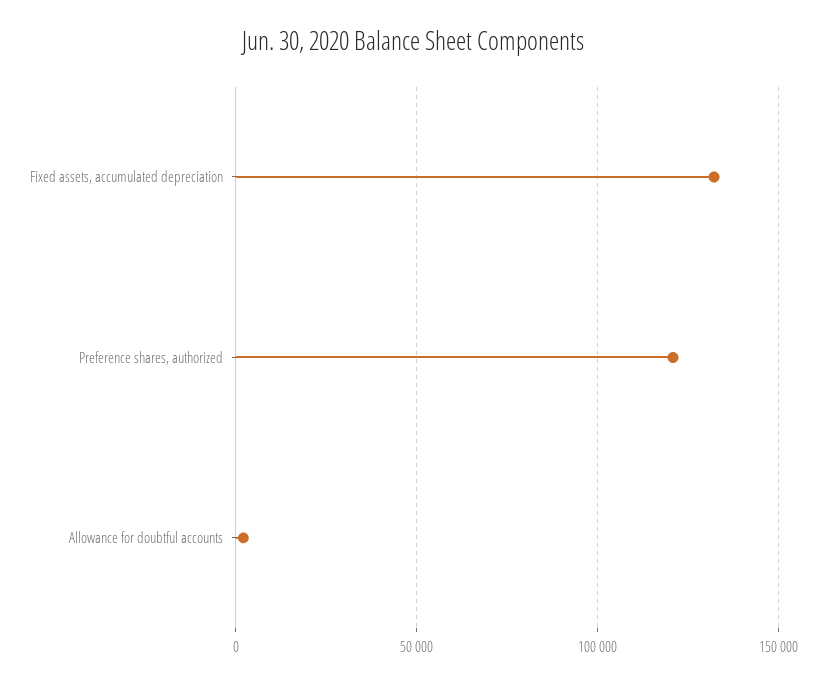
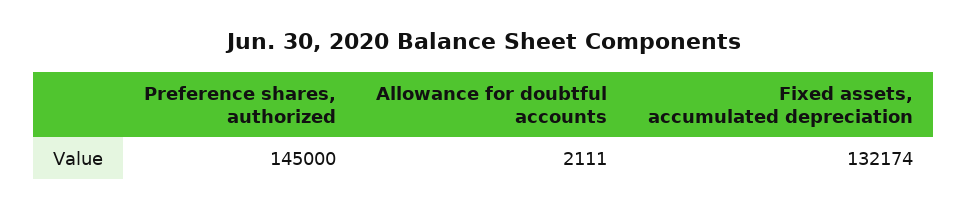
  {
    "Fixed assets, accumulated depreciation": 132174,
-   "Preference shares, authorized": 120000,
+   "Preference shares, authorized": 145000,
    "Allowance for doubtful accounts": 2111
  }

